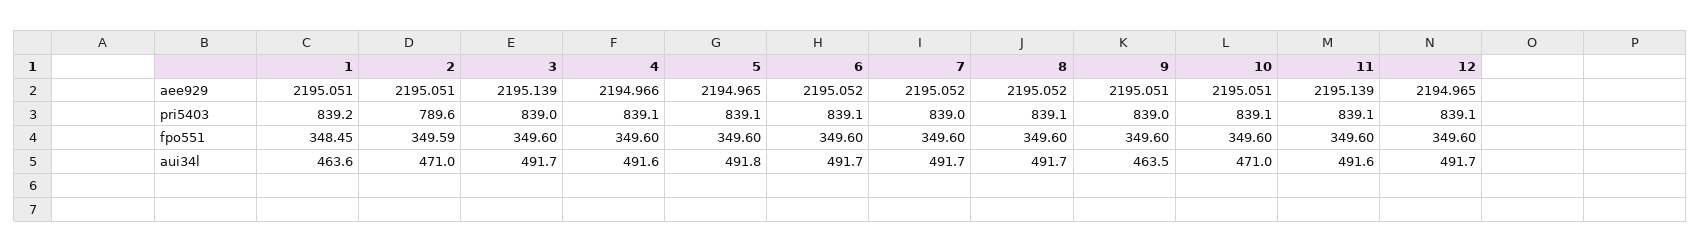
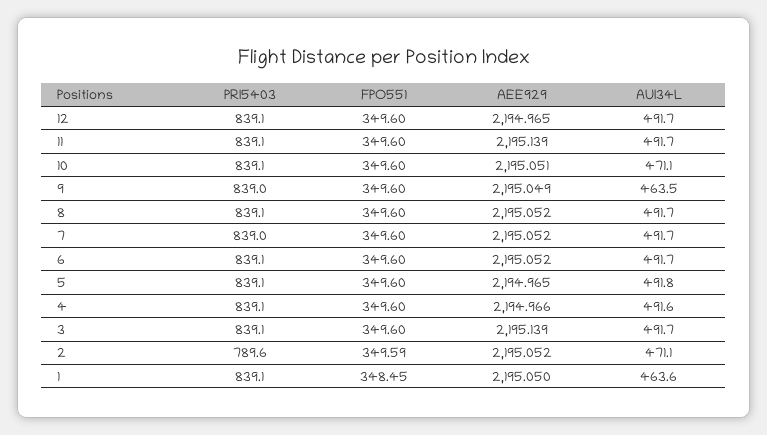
  {
    "1": {
-     "aee929": 2195.051,
+     "aee929": 2195.05,
-     "pri5403": 839.2,
+     "pri5403": 839.1,
      "fpo551": 348.45,
      "aui34l": 463.6
    },
    "2": {
-     "aee929": 2195.051,
+     "aee929": 2195.052,
      "pri5403": 789.6,
      "fpo551": 349.59,
-     "aui34l": 471
+     "aui34l": 471.1
    },
    "3": {
      "aee929": 2195.139,
-     "pri5403": 839,
+     "pri5403": 839.1,
      "fpo551": 349.6,
      "aui34l": 491.7
    },
    "4": {
      "aee929": 2194.966,
      "pri5403": 839.1,
      "fpo551": 349.6,
      "aui34l": 491.6
    },
    "5": {
      "aee929": 2194.965,
      "pri5403": 839.1,
      "fpo551": 349.6,
      "aui34l": 491.8
    },
    "6": {
      "aee929": 2195.052,
      "pri5403": 839.1,
      "fpo551": 349.6,
      "aui34l": 491.7
    },
    "7": {
      "aee929": 2195.052,
      "pri5403": 839,
      "fpo551": 349.6,
      "aui34l": 491.7
    },
    "8": {
      "aee929": 2195.052,
      "pri5403": 839.1,
      "fpo551": 349.6,
      "aui34l": 491.7
    },
    "9": {
-     "aee929": 2195.051,
+     "aee929": 2195.049,
      "pri5403": 839,
      "fpo551": 349.6,
      "aui34l": 463.5
    },
    "10": {
      "aee929": 2195.051,
      "pri5403": 839.1,
      "fpo551": 349.6,
-     "aui34l": 471
+     "aui34l": 471.1
    },
    "11": {
      "aee929": 2195.139,
      "pri5403": 839.1,
      "fpo551": 349.6,
-     "aui34l": 491.6
+     "aui34l": 491.7
    },
    "12": {
      "aee929": 2194.965,
      "pri5403": 839.1,
      "fpo551": 349.6,
      "aui34l": 491.7
    }
  }

